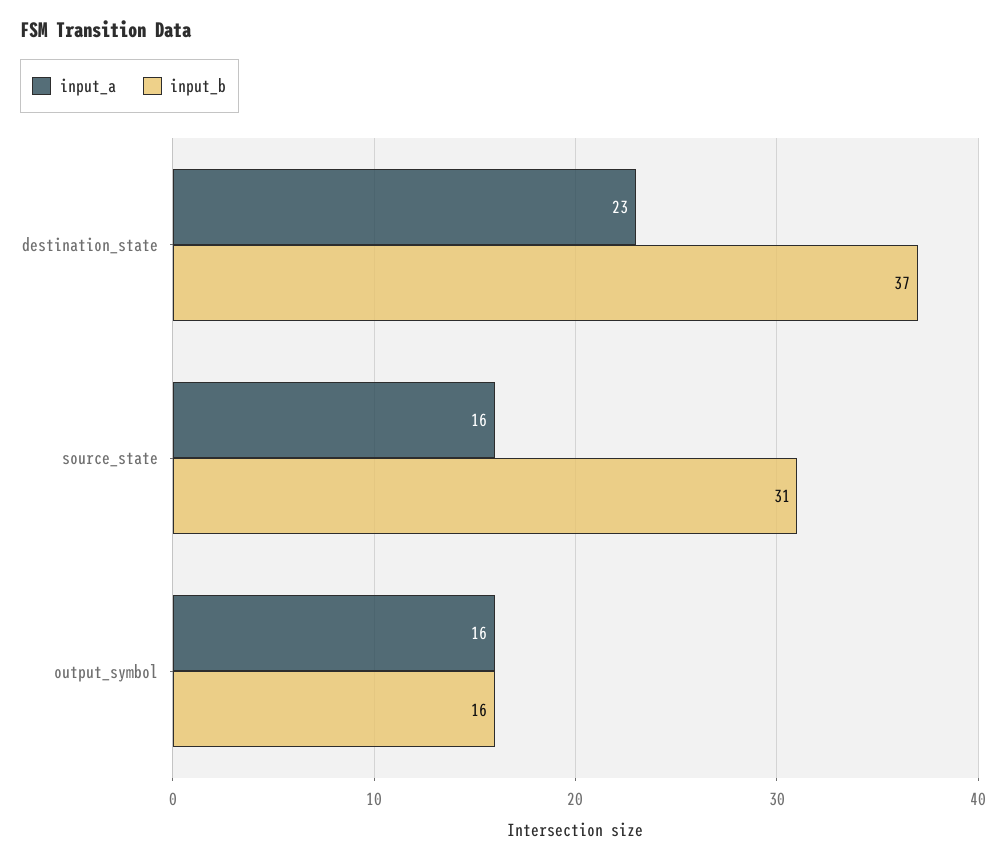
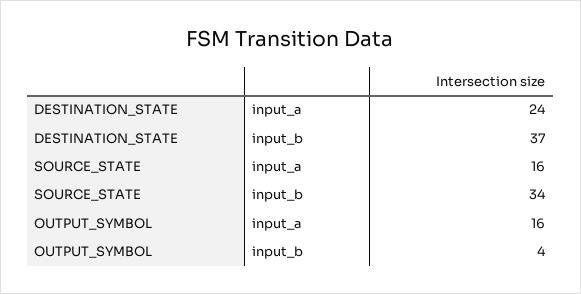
  {
    "input_a": {
-     "destination_state": 23,
+     "destination_state": 24,
      "source_state": 16,
      "output_symbol": 16
    },
    "input_b": {
      "destination_state": 37,
-     "source_state": 31,
+     "source_state": 34,
-     "output_symbol": 16
+     "output_symbol": 4
    }
  }

